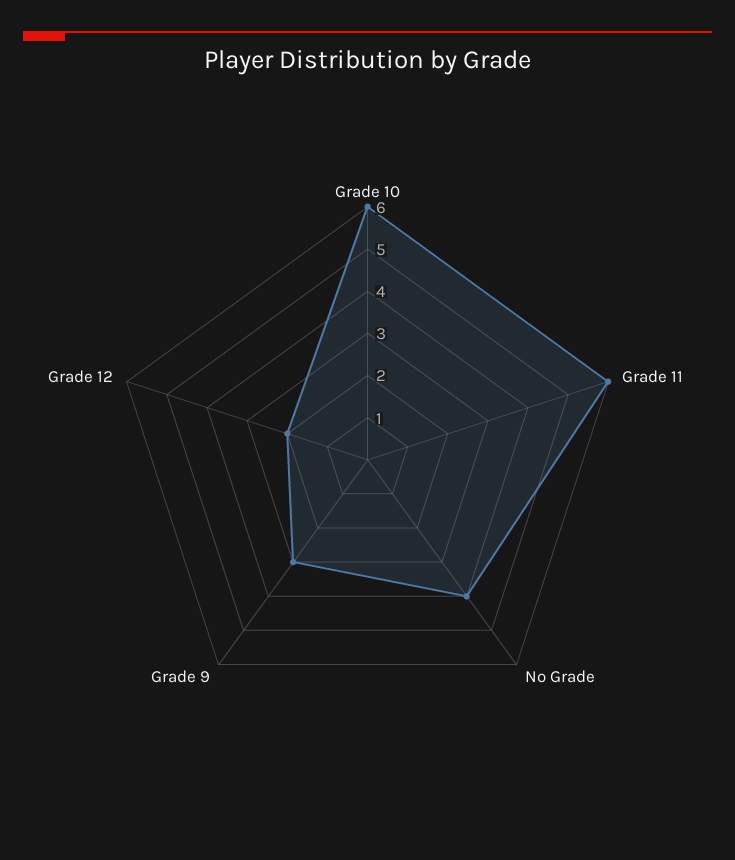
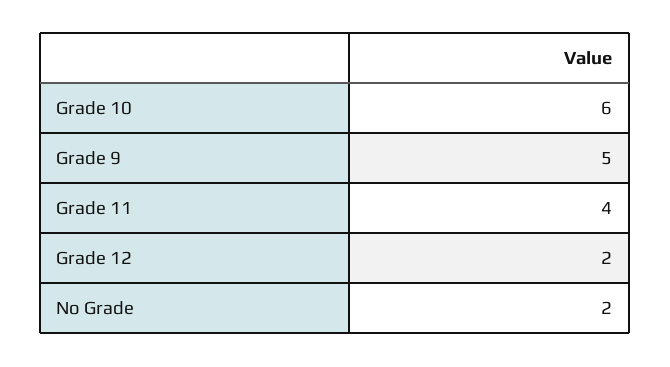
  {
    "Grade 10": 6,
-   "Grade 11": 6,
+   "Grade 11": 4,
-   "No Grade": 4,
+   "No Grade": 2,
-   "Grade 9": 3,
+   "Grade 9": 5,
    "Grade 12": 2
  }

